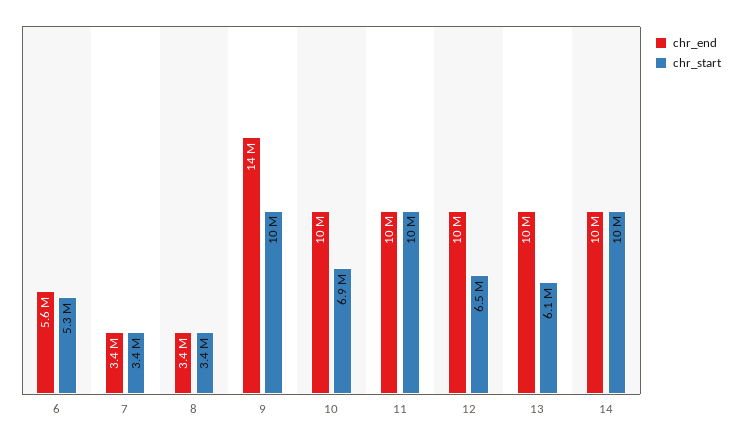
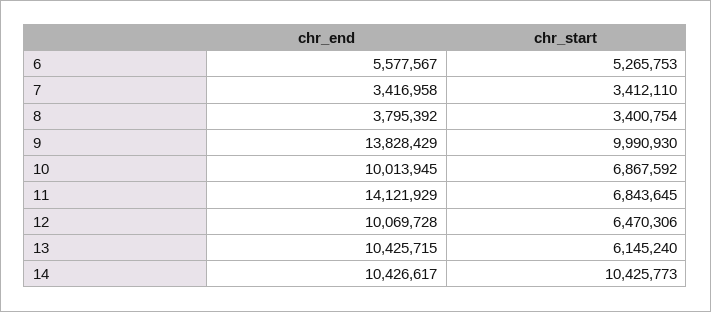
  {
    "chr_end": {
      "6": 5577567,
      "7": 3416958,
-     "8": 3400000,
+     "8": 3795392,
      "9": 13828429,
      "10": 10013945,
-     "11": 10000000,
+     "11": 14121929,
      "12": 10069728,
      "13": 10425715,
      "14": 10426617
    },
    "chr_start": {
      "6": 5265753,
      "7": 3412110,
      "8": 3400754,
      "9": 9990930,
      "10": 6867592,
-     "11": 10000000,
+     "11": 6843645,
      "12": 6470306,
      "13": 6145240,
      "14": 10425773
    }
  }

